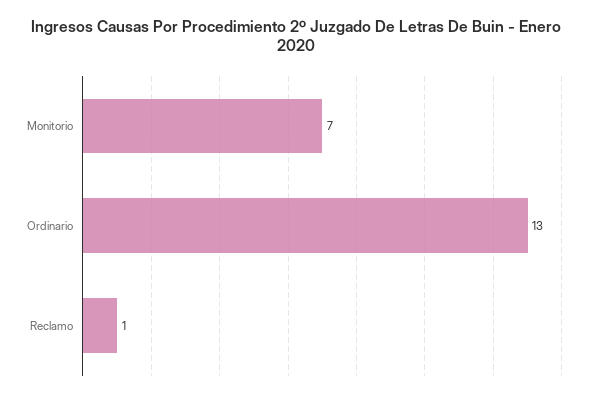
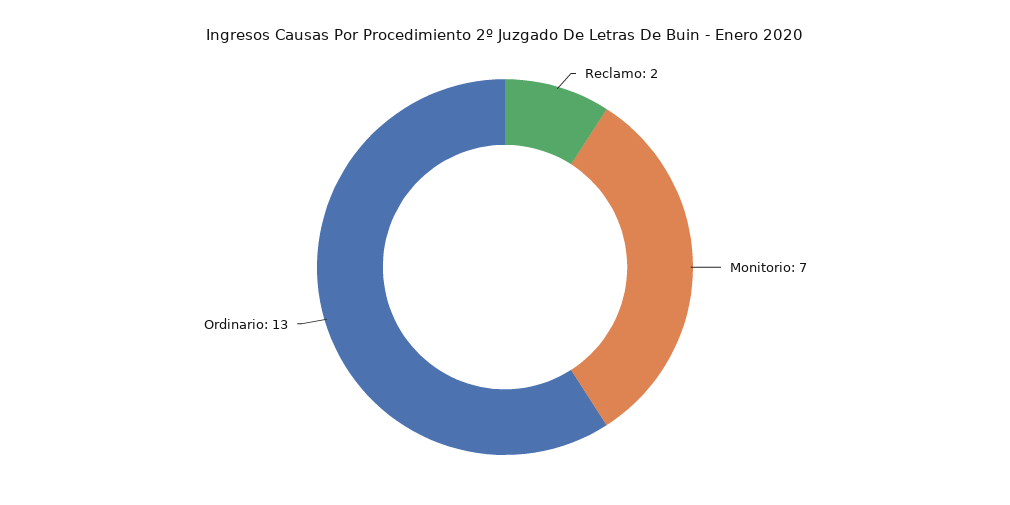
  {
    "Monitorio": 7,
    "Ordinario": 13,
-   "Reclamo": 1
+   "Reclamo": 2
  }

